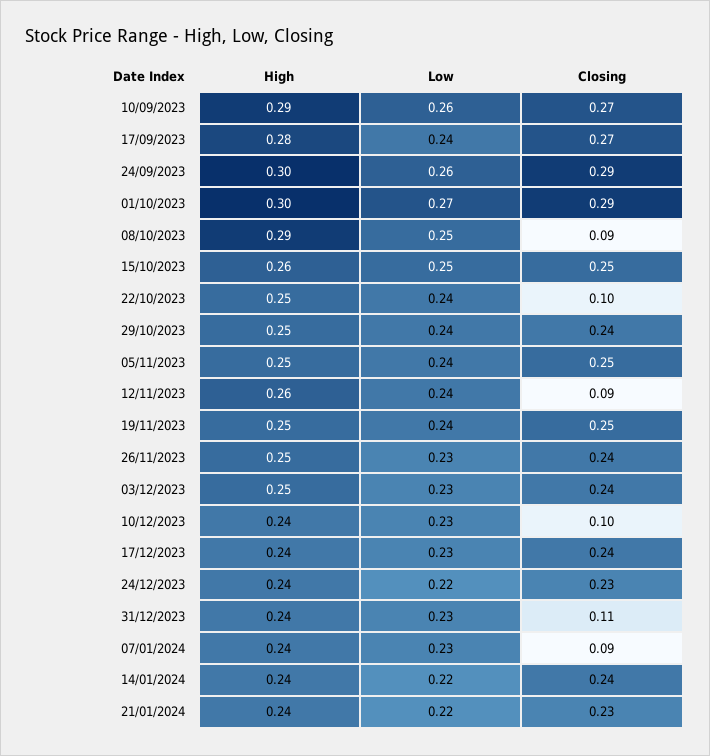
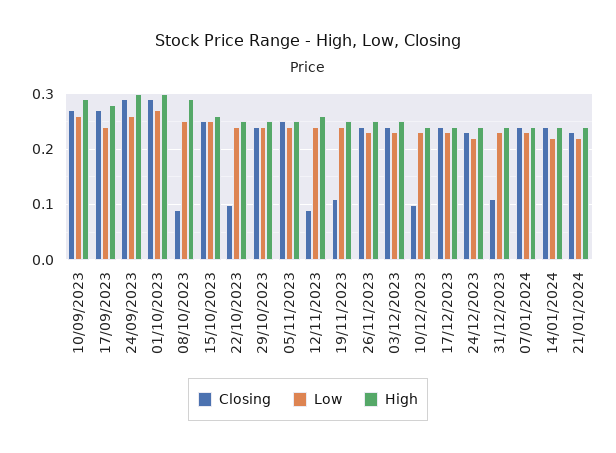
  {
    "High": {
      "10/09/2023": 0.29,
      "17/09/2023": 0.28,
      "24/09/2023": 0.3,
      "01/10/2023": 0.3,
      "08/10/2023": 0.29,
      "15/10/2023": 0.26,
      "22/10/2023": 0.25,
      "29/10/2023": 0.25,
      "05/11/2023": 0.25,
      "12/11/2023": 0.26,
      "19/11/2023": 0.25,
      "26/11/2023": 0.25,
      "03/12/2023": 0.25,
      "10/12/2023": 0.24,
      "17/12/2023": 0.24,
      "24/12/2023": 0.24,
      "31/12/2023": 0.24,
      "07/01/2024": 0.24,
      "14/01/2024": 0.24,
      "21/01/2024": 0.24
    },
    "Low": {
      "10/09/2023": 0.26,
      "17/09/2023": 0.24,
      "24/09/2023": 0.26,
      "01/10/2023": 0.27,
      "08/10/2023": 0.25,
      "15/10/2023": 0.25,
      "22/10/2023": 0.24,
      "29/10/2023": 0.24,
      "05/11/2023": 0.24,
      "12/11/2023": 0.24,
      "19/11/2023": 0.24,
      "26/11/2023": 0.23,
      "03/12/2023": 0.23,
      "10/12/2023": 0.23,
      "17/12/2023": 0.23,
      "24/12/2023": 0.22,
      "31/12/2023": 0.23,
      "07/01/2024": 0.23,
      "14/01/2024": 0.22,
      "21/01/2024": 0.22
    },
    "Closing": {
      "10/09/2023": 0.27,
      "17/09/2023": 0.27,
      "24/09/2023": 0.29,
      "01/10/2023": 0.29,
      "08/10/2023": 0.09,
      "15/10/2023": 0.25,
      "22/10/2023": 0.1,
      "29/10/2023": 0.24,
      "05/11/2023": 0.25,
      "12/11/2023": 0.09,
-     "19/11/2023": 0.25,
+     "19/11/2023": 0.1,
      "26/11/2023": 0.24,
      "03/12/2023": 0.24,
      "10/12/2023": 0.1,
      "17/12/2023": 0.24,
      "24/12/2023": 0.23,
      "31/12/2023": 0.11,
-     "07/01/2024": 0.09,
+     "07/01/2024": 0.25,
      "14/01/2024": 0.24,
      "21/01/2024": 0.23
    }
  }

